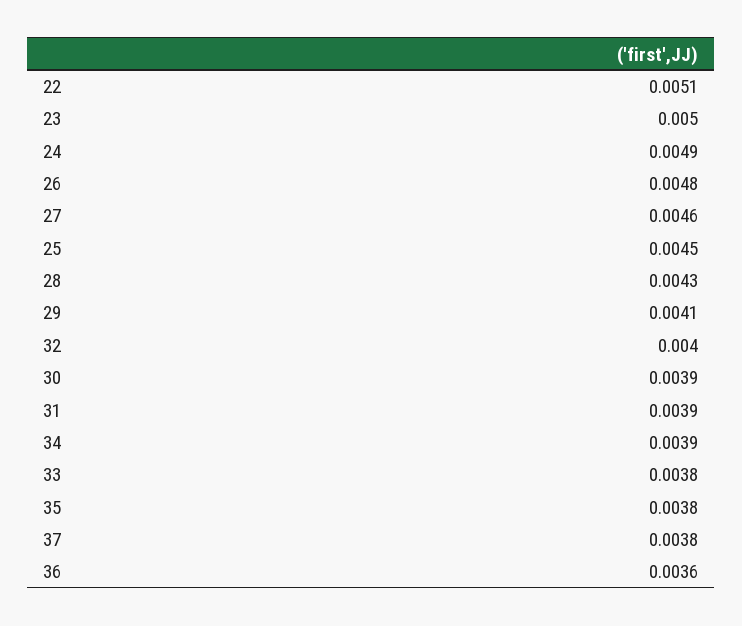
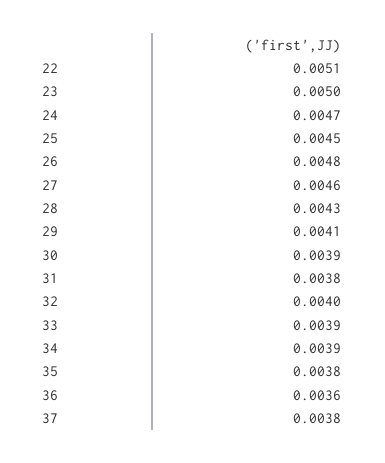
  {
    "22": 0.0051,
    "23": 0.005,
-   "24": 0.0049,
+   "24": 0.0047,
    "26": 0.0048,
    "27": 0.0046,
    "25": 0.0045,
    "28": 0.0043,
    "29": 0.0041,
    "32": 0.004,
    "30": 0.0039,
-   "31": 0.0039,
+   "31": 0.0038,
    "34": 0.0039,
-   "33": 0.0038,
+   "33": 0.0039,
    "35": 0.0038,
    "37": 0.0038,
    "36": 0.0036
  }

